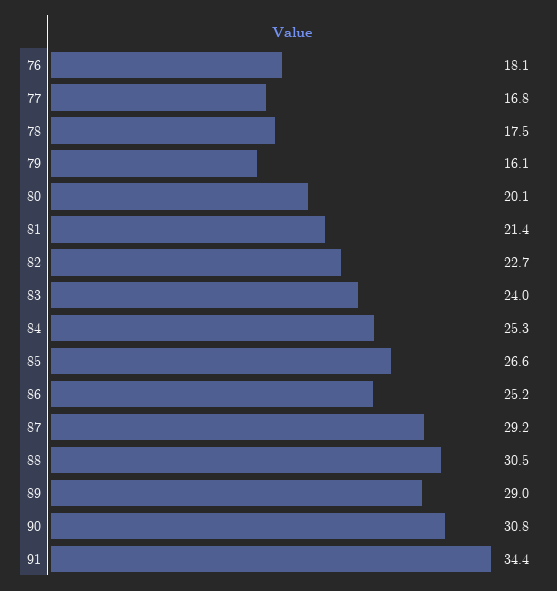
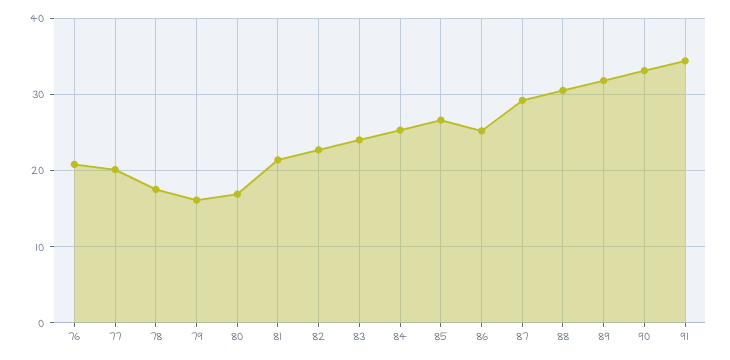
  {
-   "76": 18.1,
+   "76": 21,
-   "77": 16.8,
+   "77": 20,
    "78": 17.5,
    "79": 16.1,
-   "80": 20.1,
+   "80": 17,
    "81": 21.4,
    "82": 22.7,
    "83": 24,
    "84": 25.3,
    "85": 26.6,
    "86": 25.2,
    "87": 29.2,
    "88": 30.5,
-   "89": 29,
+   "89": 32,
-   "90": 30.8,
+   "90": 33,
    "91": 34.4
  }

